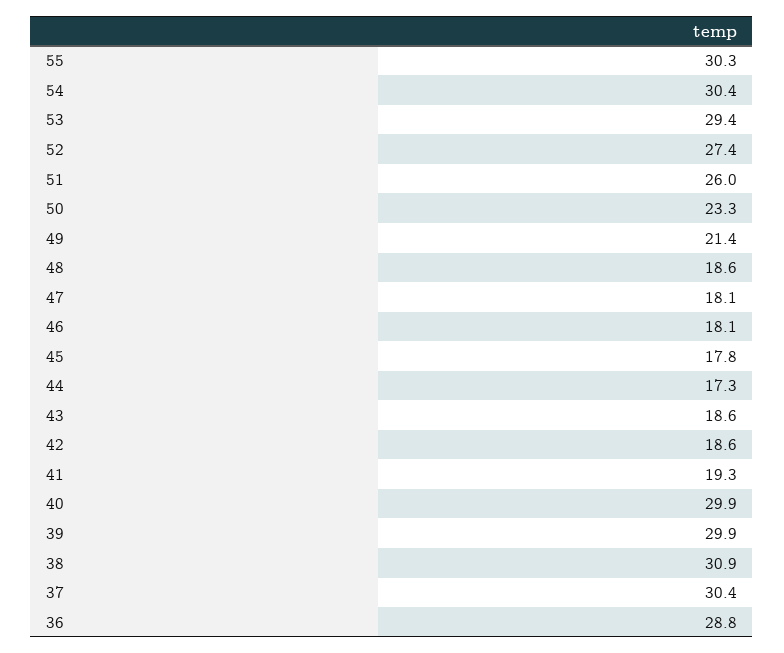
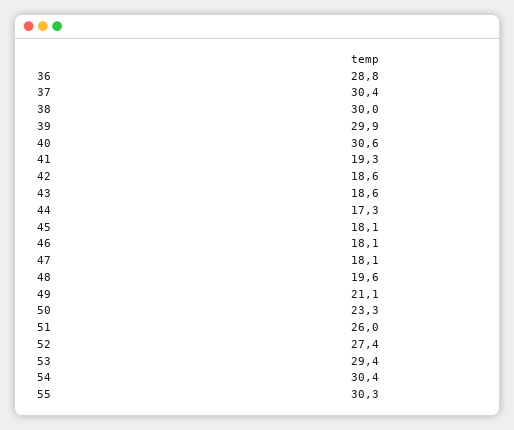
  {
    "55": 30.3,
    "54": 30.4,
    "53": 29.4,
    "52": 27.4,
    "51": 26,
    "50": 23.3,
-   "49": 21.4,
+   "49": 21.1,
-   "48": 18.6,
+   "48": 19.6,
    "47": 18.1,
    "46": 18.1,
-   "45": 17.8,
+   "45": 18.1,
    "44": 17.3,
    "43": 18.6,
    "42": 18.6,
    "41": 19.3,
-   "40": 29.9,
+   "40": 30.6,
    "39": 29.9,
-   "38": 30.9,
+   "38": 30,
    "37": 30.4,
    "36": 28.8
  }

